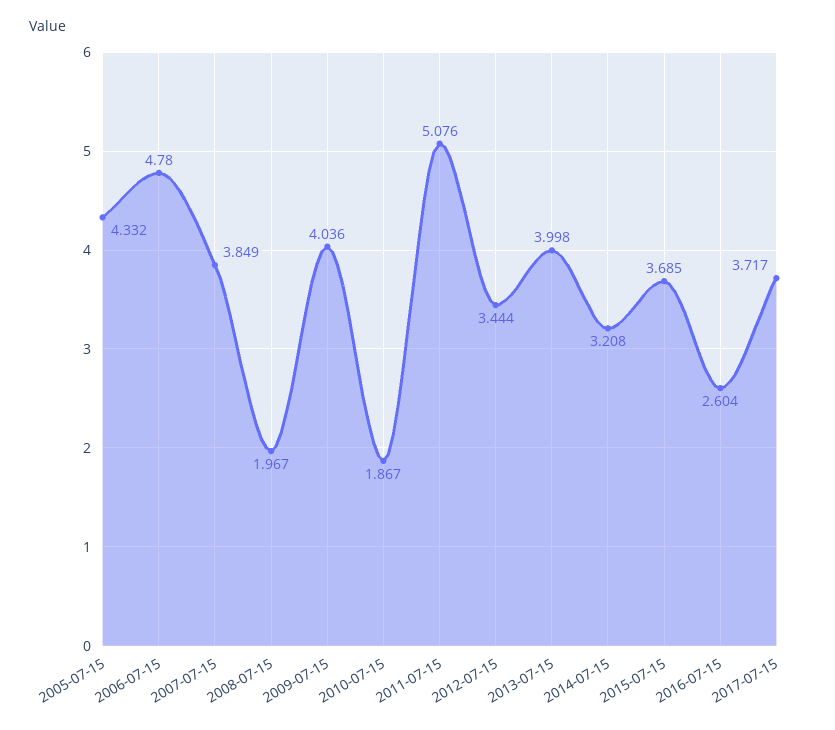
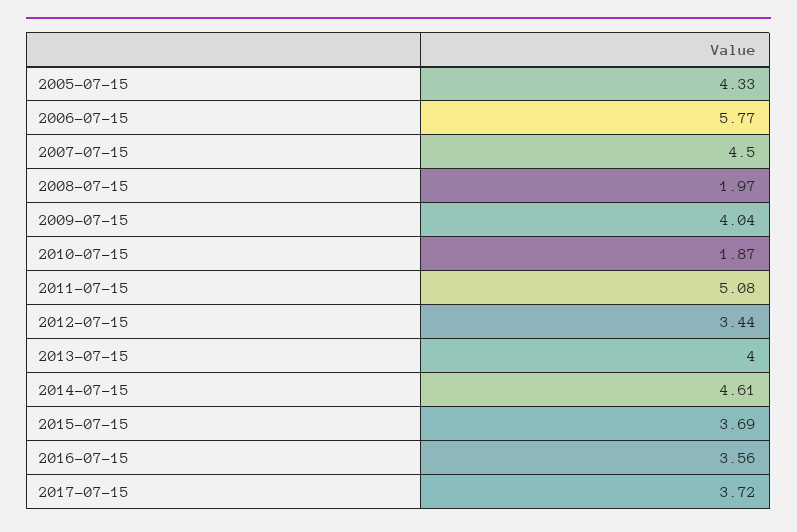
  {
    "2005-07-15": 4.332,
-   "2006-07-15": 4.78,
+   "2006-07-15": 5.77,
-   "2007-07-15": 3.849,
+   "2007-07-15": 4.5,
    "2008-07-15": 1.967,
    "2009-07-15": 4.036,
    "2010-07-15": 1.867,
    "2011-07-15": 5.076,
    "2012-07-15": 3.444,
    "2013-07-15": 3.998,
-   "2014-07-15": 3.208,
+   "2014-07-15": 4.61,
    "2015-07-15": 3.685,
-   "2016-07-15": 2.604,
+   "2016-07-15": 3.56,
    "2017-07-15": 3.717
  }

